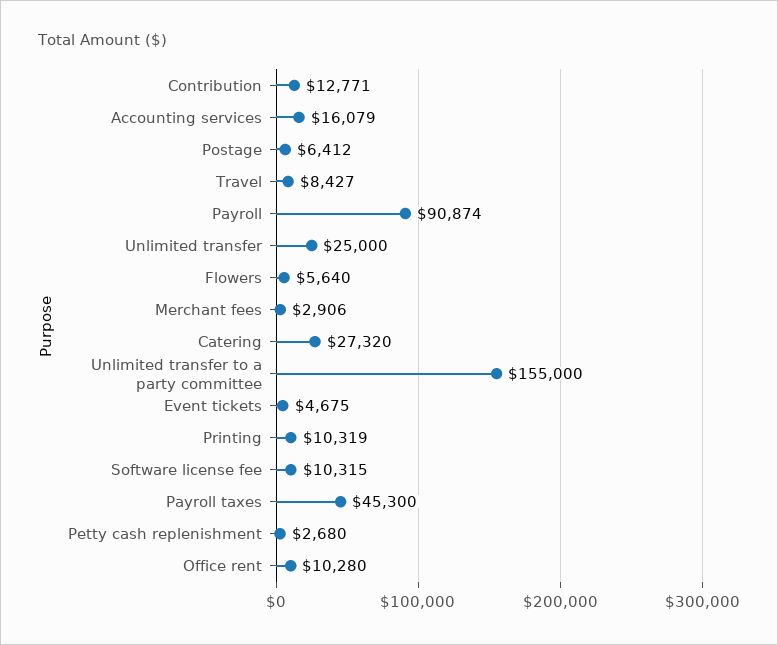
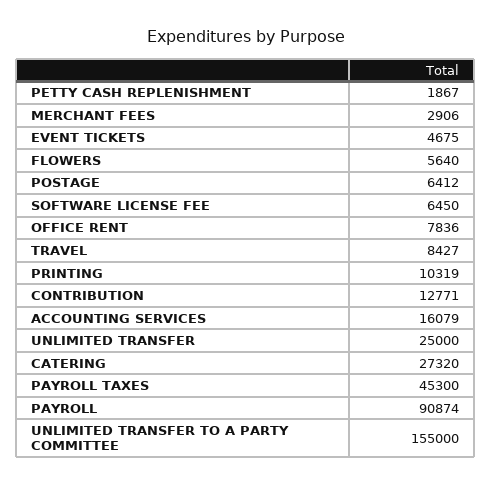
  {
    "Contribution": 12771,
    "Accounting services": 16079,
    "Postage": 6412,
    "Travel": 8427,
    "Payroll": 90874,
    "Unlimited transfer": 25000,
    "Flowers": 5640,
    "Merchant fees": 2906,
    "Catering": 27320,
    "Unlimited transfer to a party committee": 155000,
    "Event tickets": 4675,
    "Printing": 10319,
-   "Software license fee": 10315,
+   "Software license fee": 6450,
    "Payroll taxes": 45300,
-   "Petty cash replenishment": 2680,
+   "Petty cash replenishment": 1867,
-   "Office rent": 10280
+   "Office rent": 7836
  }

